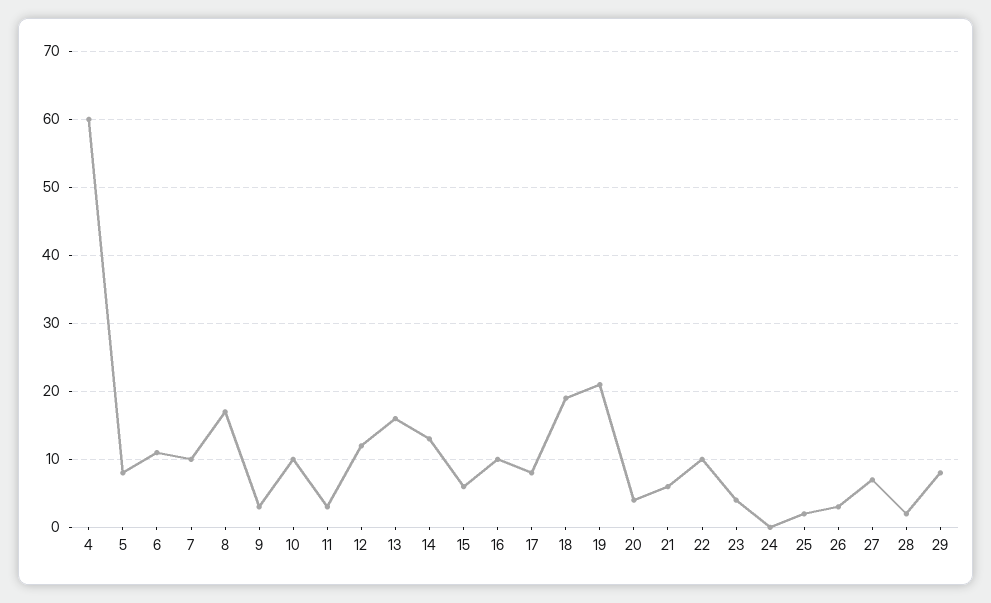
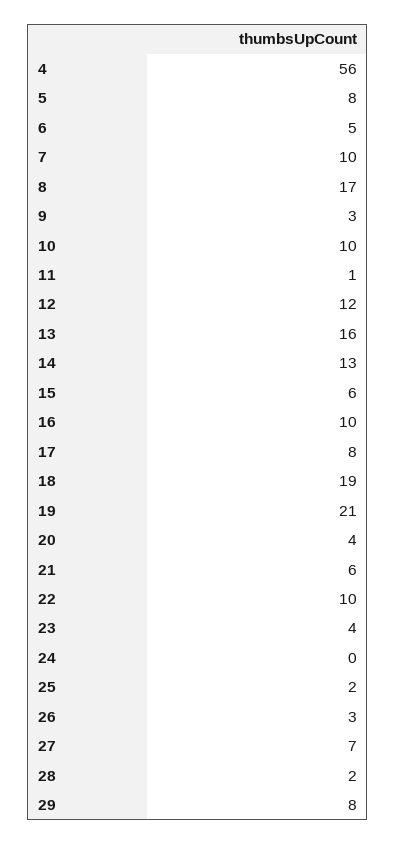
  {
-   "4": 60,
+   "4": 56,
    "5": 8,
-   "6": 11,
+   "6": 5,
    "7": 10,
    "8": 17,
    "9": 3,
    "10": 10,
-   "11": 3,
+   "11": 1,
    "12": 12,
    "13": 16,
    "14": 13,
    "15": 6,
    "16": 10,
    "17": 8,
    "18": 19,
    "19": 21,
    "20": 4,
    "21": 6,
    "22": 10,
    "23": 4,
    "24": 0,
    "25": 2,
    "26": 3,
    "27": 7,
    "28": 2,
    "29": 8
  }

